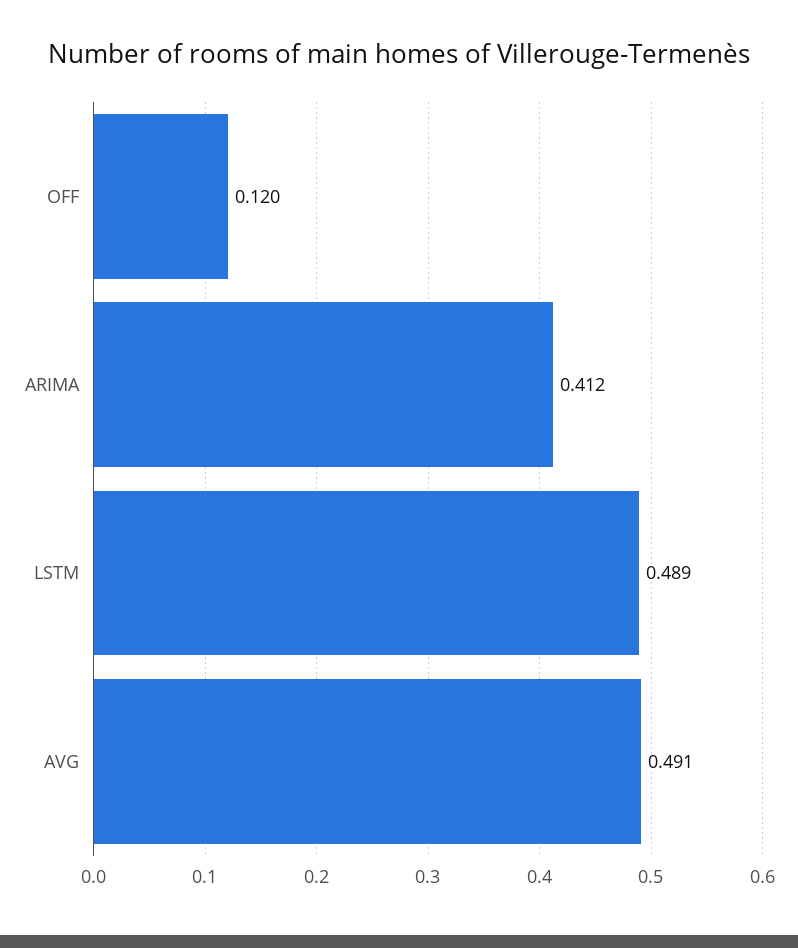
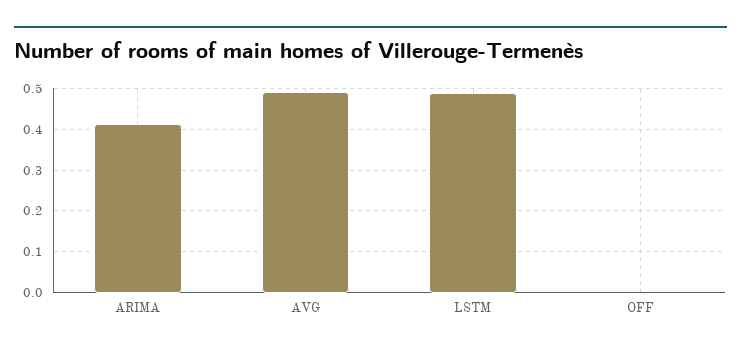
  {
-   "OFF": 0.12,
+   "OFF": 0,
    "ARIMA": 0.412,
    "LSTM": 0.489,
    "AVG": 0.491
  }

